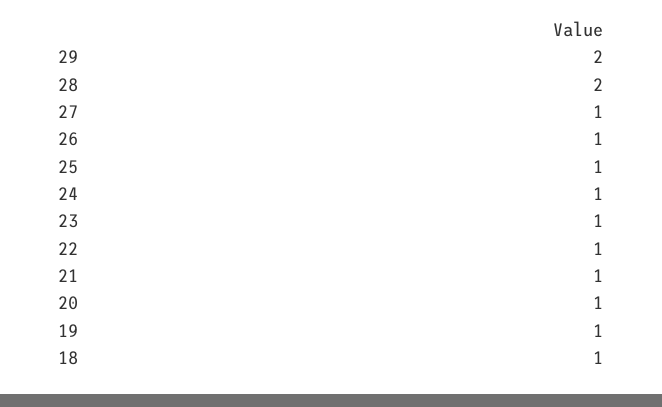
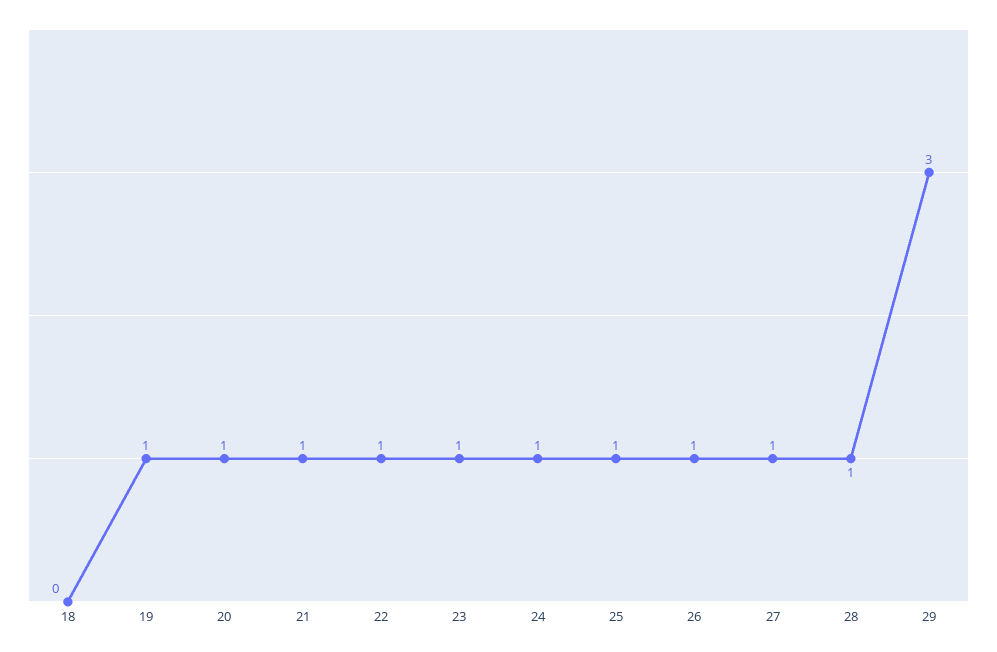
  {
-   "29": 2,
+   "29": 3,
-   "28": 2,
+   "28": 1,
    "27": 1,
    "26": 1,
    "25": 1,
    "24": 1,
    "23": 1,
    "22": 1,
    "21": 1,
    "20": 1,
    "19": 1,
-   "18": 1
+   "18": 0
  }

